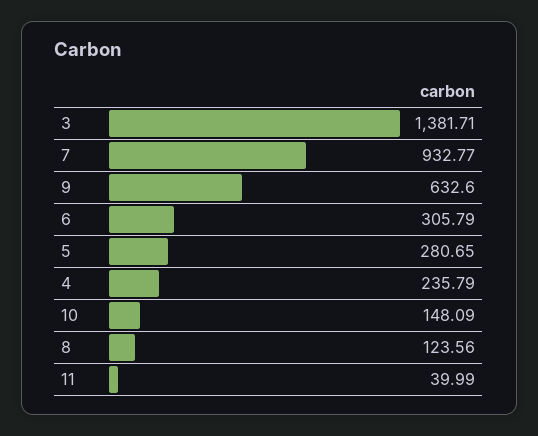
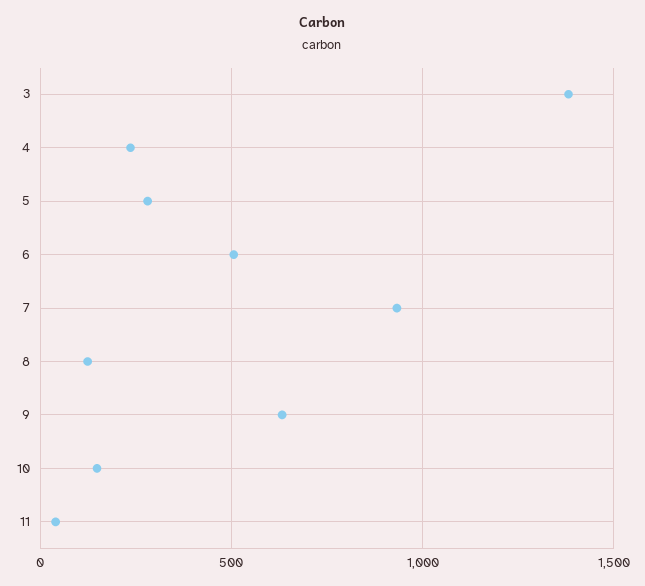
  {
    "3": 1381.71,
    "7": 932.77,
    "9": 632.6,
-   "6": 305.79,
+   "6": 500,
    "5": 280.65,
    "4": 235.79,
    "10": 148.09,
    "8": 123.56,
    "11": 39.99
  }

